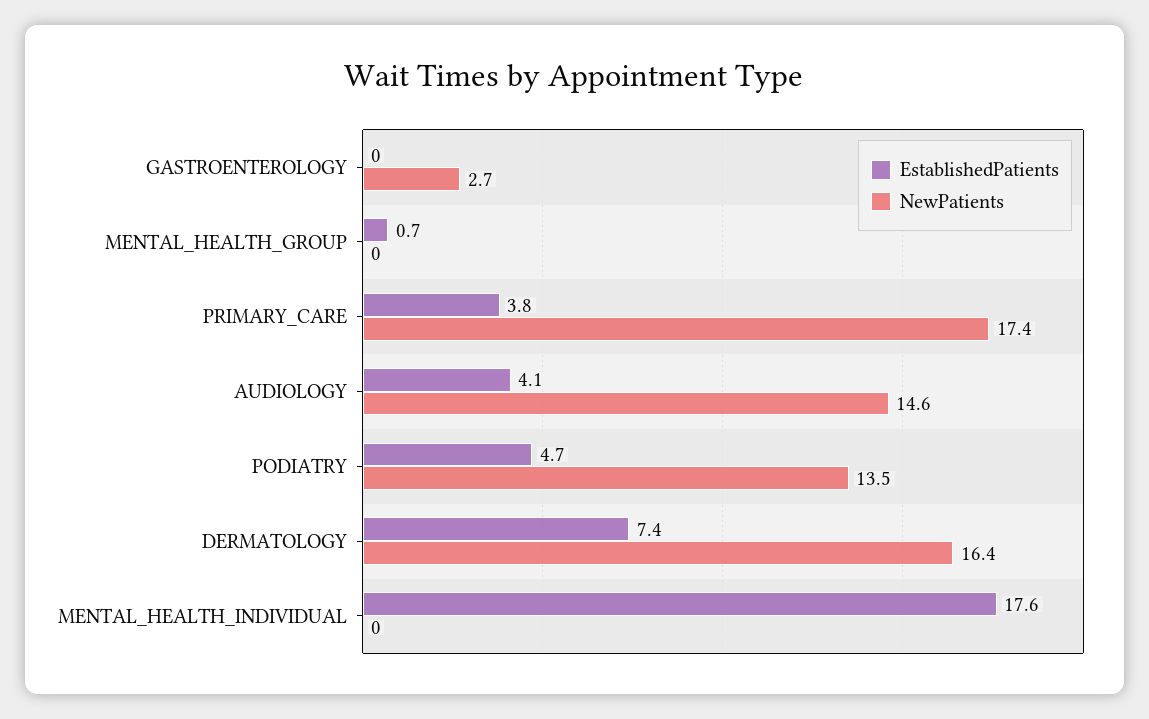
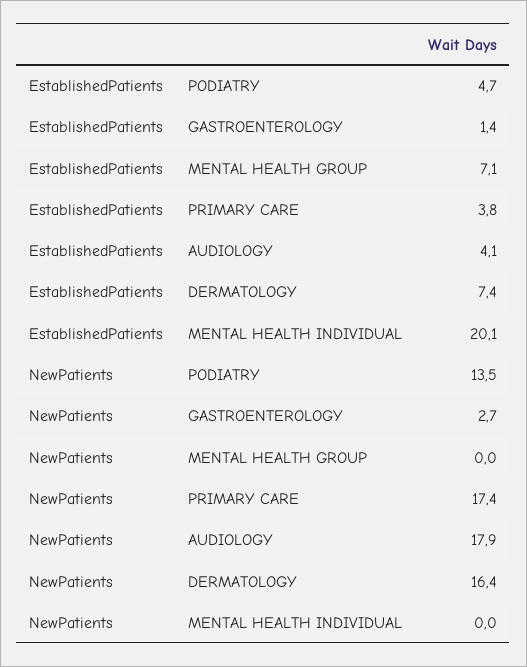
  {
    "EstablishedPatients": {
-     "GASTROENTEROLOGY": 0,
+     "GASTROENTEROLOGY": 1.4,
-     "MENTAL_HEALTH_GROUP": 0.7,
+     "MENTAL_HEALTH_GROUP": 7.1,
      "PRIMARY_CARE": 3.8,
      "AUDIOLOGY": 4.1,
      "PODIATRY": 4.7,
      "DERMATOLOGY": 7.4,
-     "MENTAL_HEALTH_INDIVIDUAL": 17.6
+     "MENTAL_HEALTH_INDIVIDUAL": 20.1
    },
    "NewPatients": {
      "GASTROENTEROLOGY": 2.7,
      "MENTAL_HEALTH_GROUP": 0,
      "PRIMARY_CARE": 17.4,
-     "AUDIOLOGY": 14.6,
+     "AUDIOLOGY": 17.9,
      "PODIATRY": 13.5,
      "DERMATOLOGY": 16.4,
      "MENTAL_HEALTH_INDIVIDUAL": 0
    }
  }

